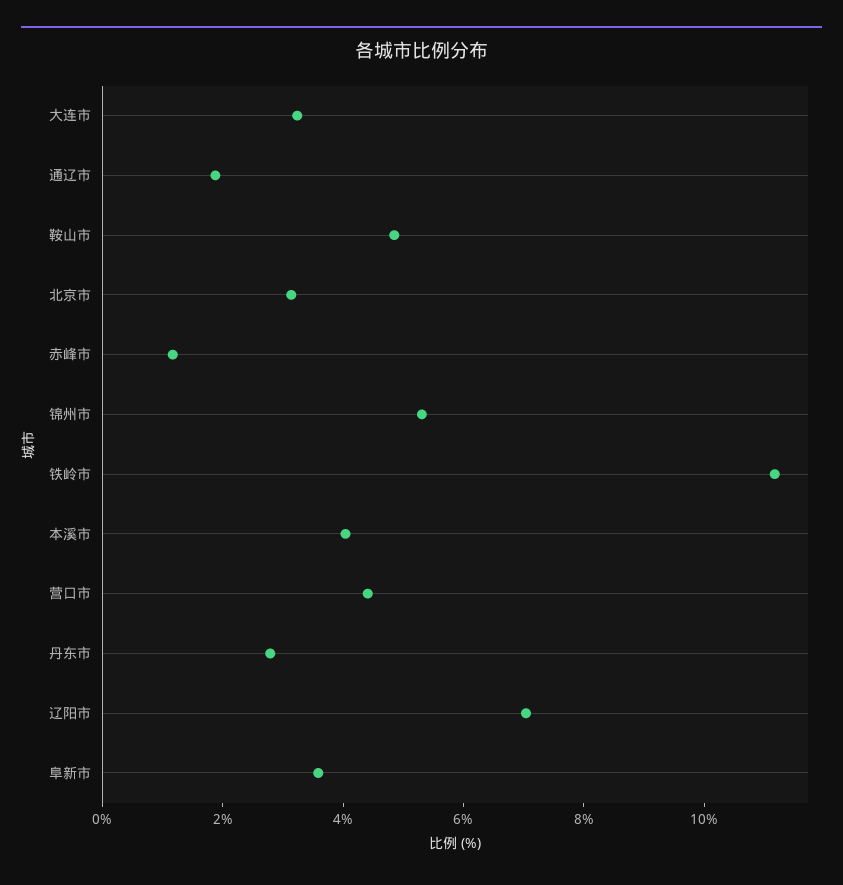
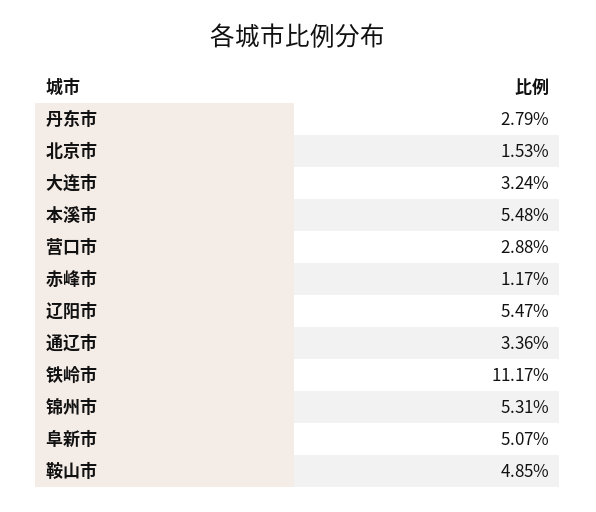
  {
    "大连市": 3.24,
-   "通辽市": 2,
+   "通辽市": 3.36,
    "鞍山市": 4.85,
-   "北京市": 3,
+   "北京市": 1.53,
    "赤峰市": 1.17,
    "锦州市": 5.31,
    "铁岭市": 11.17,
-   "本溪市": 4,
+   "本溪市": 5.48,
-   "营口市": 4.5,
+   "营口市": 2.88,
    "丹东市": 2.79,
-   "辽阳市": 7,
+   "辽阳市": 5.47,
-   "阜新市": 3.5
+   "阜新市": 5.07
  }

